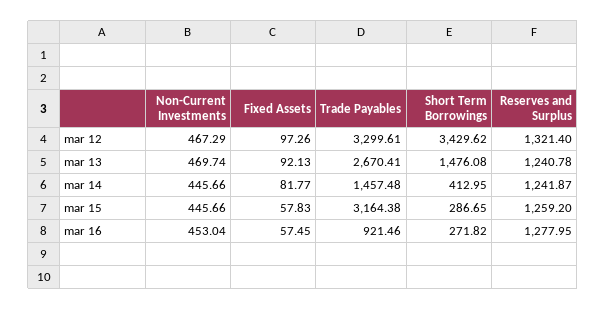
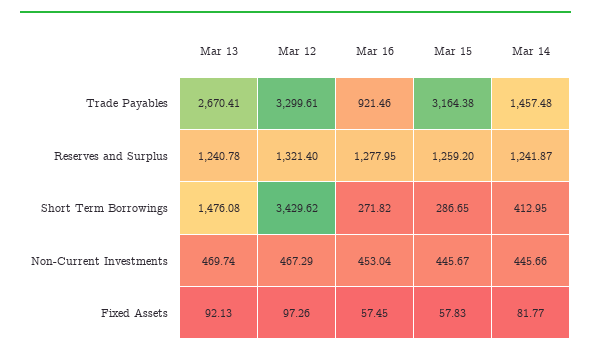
  {
    "Non-Current Investments": {
      "mar 12": 467.29,
      "mar 13": 469.74,
      "mar 14": 445.66,
-     "mar 15": 445.66,
+     "mar 15": 445.67,
      "mar 16": 453.04
    },
    "Fixed Assets": {
      "mar 12": 97.26,
      "mar 13": 92.13,
      "mar 14": 81.77,
      "mar 15": 57.83,
      "mar 16": 57.45
    },
    "Trade Payables": {
      "mar 12": 3299.61,
      "mar 13": 2670.41,
      "mar 14": 1457.48,
      "mar 15": 3164.38,
      "mar 16": 921.46
    },
    "Short Term Borrowings": {
      "mar 12": 3429.62,
      "mar 13": 1476.08,
      "mar 14": 412.95,
      "mar 15": 286.65,
      "mar 16": 271.82
    },
    "Reserves and Surplus": {
      "mar 12": 1321.4,
      "mar 13": 1240.78,
      "mar 14": 1241.87,
      "mar 15": 1259.2,
      "mar 16": 1277.95
    }
  }

